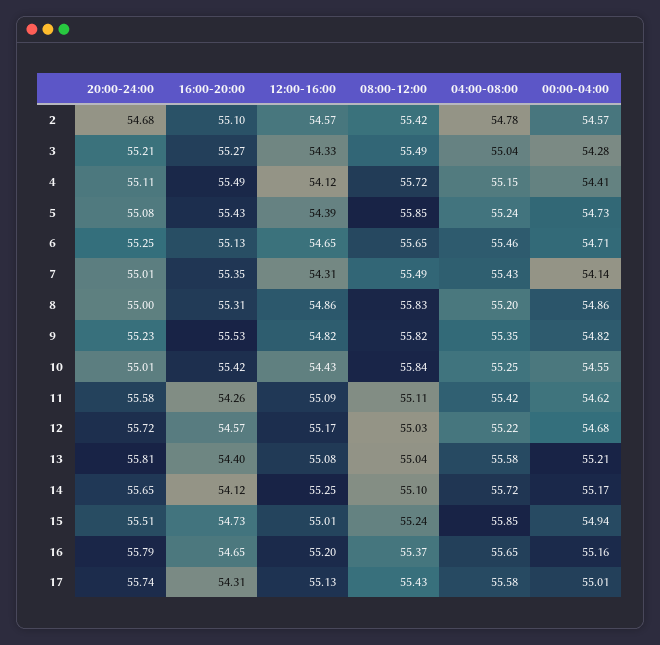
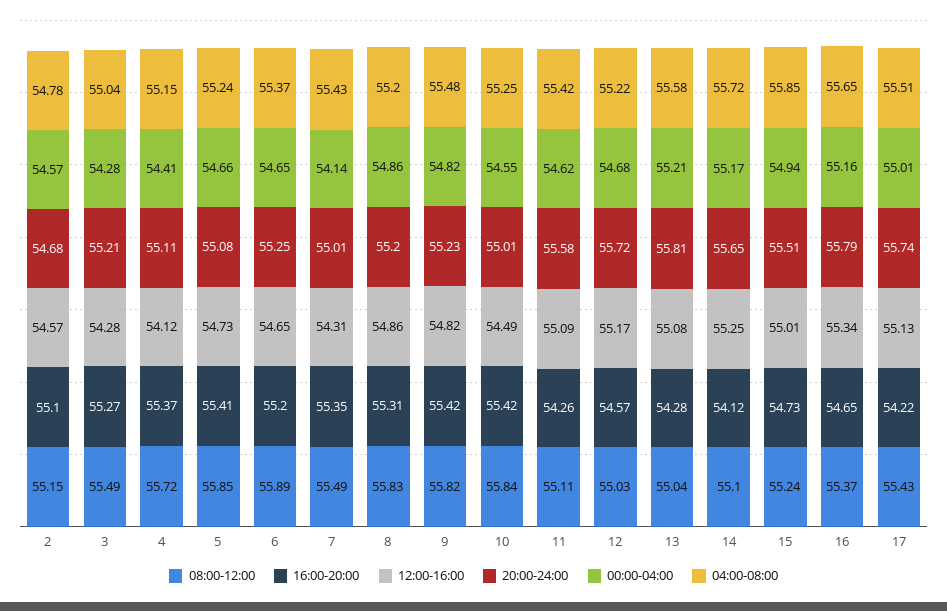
  {
    "20:00-24:00": {
      "2": 54.68,
      "3": 55.21,
      "4": 55.11,
      "5": 55.08,
      "6": 55.25,
      "7": 55.01,
-     "8": 55,
+     "8": 55.2,
      "9": 55.23,
      "10": 55.01,
      "11": 55.58,
      "12": 55.72,
      "13": 55.81,
      "14": 55.65,
      "15": 55.51,
      "16": 55.79,
      "17": 55.74
    },
    "16:00-20:00": {
      "2": 55.1,
      "3": 55.27,
-     "4": 55.49,
+     "4": 55.37,
-     "5": 55.43,
+     "5": 55.41,
-     "6": 55.13,
+     "6": 55.2,
      "7": 55.35,
      "8": 55.31,
-     "9": 55.53,
+     "9": 55.42,
      "10": 55.42,
      "11": 54.26,
      "12": 54.57,
-     "13": 54.4,
+     "13": 54.28,
      "14": 54.12,
      "15": 54.73,
      "16": 54.65,
-     "17": 54.31
+     "17": 54.22
    },
    "12:00-16:00": {
      "2": 54.57,
-     "3": 54.33,
+     "3": 54.28,
      "4": 54.12,
-     "5": 54.39,
+     "5": 54.73,
      "6": 54.65,
      "7": 54.31,
      "8": 54.86,
      "9": 54.82,
-     "10": 54.43,
+     "10": 54.49,
      "11": 55.09,
      "12": 55.17,
      "13": 55.08,
      "14": 55.25,
      "15": 55.01,
-     "16": 55.2,
+     "16": 55.34,
      "17": 55.13
    },
    "08:00-12:00": {
-     "2": 55.42,
+     "2": 55.15,
      "3": 55.49,
      "4": 55.72,
      "5": 55.85,
-     "6": 55.65,
+     "6": 55.89,
      "7": 55.49,
      "8": 55.83,
      "9": 55.82,
      "10": 55.84,
      "11": 55.11,
      "12": 55.03,
      "13": 55.04,
      "14": 55.1,
      "15": 55.24,
      "16": 55.37,
      "17": 55.43
    },
    "04:00-08:00": {
      "2": 54.78,
      "3": 55.04,
      "4": 55.15,
      "5": 55.24,
-     "6": 55.46,
+     "6": 55.37,
      "7": 55.43,
      "8": 55.2,
-     "9": 55.35,
+     "9": 55.48,
      "10": 55.25,
      "11": 55.42,
      "12": 55.22,
      "13": 55.58,
      "14": 55.72,
      "15": 55.85,
      "16": 55.65,
-     "17": 55.58
+     "17": 55.51
    },
    "00:00-04:00": {
      "2": 54.57,
      "3": 54.28,
      "4": 54.41,
-     "5": 54.73,
+     "5": 54.66,
-     "6": 54.71,
+     "6": 54.65,
      "7": 54.14,
      "8": 54.86,
      "9": 54.82,
      "10": 54.55,
      "11": 54.62,
      "12": 54.68,
      "13": 55.21,
      "14": 55.17,
      "15": 54.94,
      "16": 55.16,
      "17": 55.01
    }
  }

